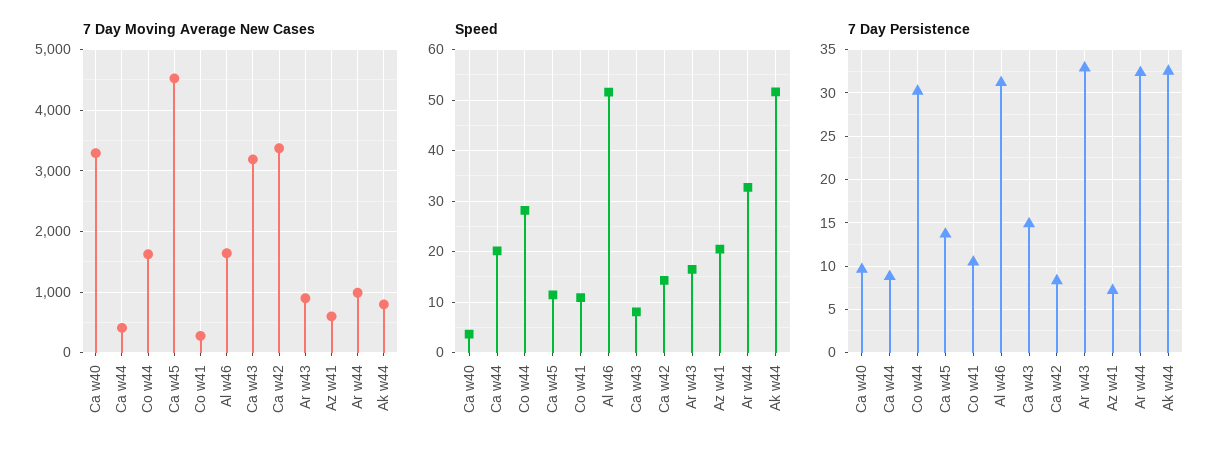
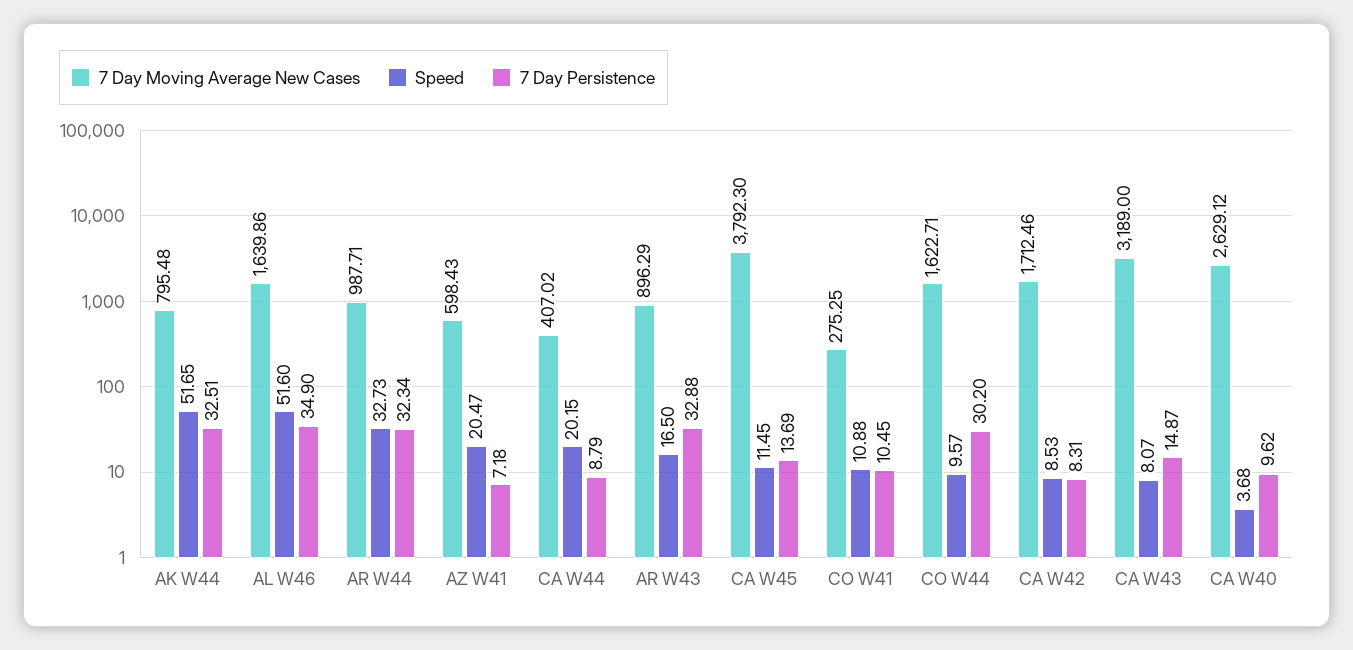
  {
    "7 Day Moving Average New Cases": {
-     "Ca w40": 3300,
+     "Ca w40": 2629.12,
      "Ca w44": 407.02,
      "Co w44": 1622.71,
-     "Ca w45": 4500,
+     "Ca w45": 3792.3,
      "Co w41": 275.25,
      "Al w46": 1639.86,
      "Ca w43": 3189,
-     "Ca w42": 3400,
+     "Ca w42": 1712.46,
      "Ar w43": 896.29,
      "Az w41": 598.43,
      "Ar w44": 987.71,
      "Ak w44": 795.48
    },
    "Speed": {
      "Ca w40": 3.68,
      "Ca w44": 20.15,
-     "Co w44": 28,
+     "Co w44": 9.57,
      "Ca w45": 11.45,
      "Co w41": 10.88,
      "Al w46": 51.6,
      "Ca w43": 8.07,
-     "Ca w42": 14,
+     "Ca w42": 8.53,
      "Ar w43": 16.5,
      "Az w41": 20.47,
      "Ar w44": 32.73,
      "Ak w44": 51.65
    },
    "7 Day Persistence": {
      "Ca w40": 9.62,
      "Ca w44": 8.79,
      "Co w44": 30.2,
      "Ca w45": 13.69,
      "Co w41": 10.45,
-     "Al w46": 31,
+     "Al w46": 34.9,
      "Ca w43": 14.87,
      "Ca w42": 8.31,
      "Ar w43": 32.88,
      "Az w41": 7.18,
      "Ar w44": 32.34,
      "Ak w44": 32.51
    }
  }

